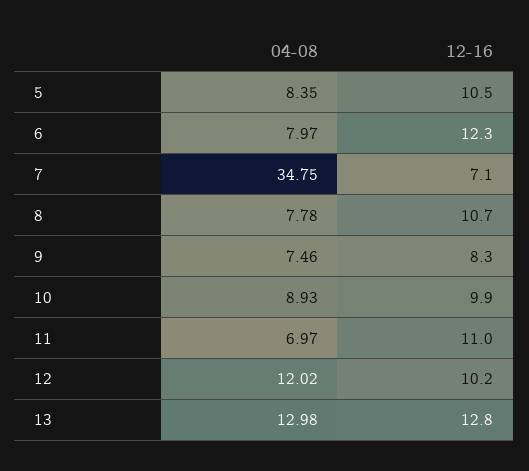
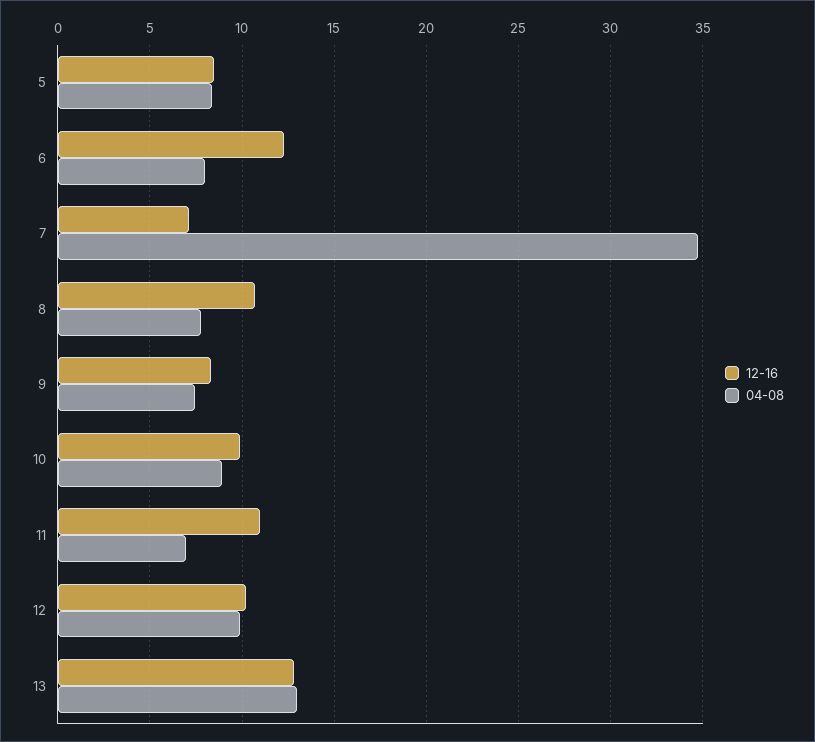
  {
    "04-08": {
      "5": 8.35,
      "6": 7.97,
      "7": 34.75,
      "8": 7.78,
      "9": 7.46,
      "10": 8.93,
      "11": 6.97,
-     "12": 12.02,
+     "12": 10,
      "13": 12.98
    },
    "12-16": {
-     "5": 10.5,
+     "5": 8.5,
      "6": 12.3,
      "7": 7.1,
      "8": 10.7,
      "9": 8.3,
      "10": 9.9,
      "11": 11,
      "12": 10.2,
      "13": 12.8
    }
  }

